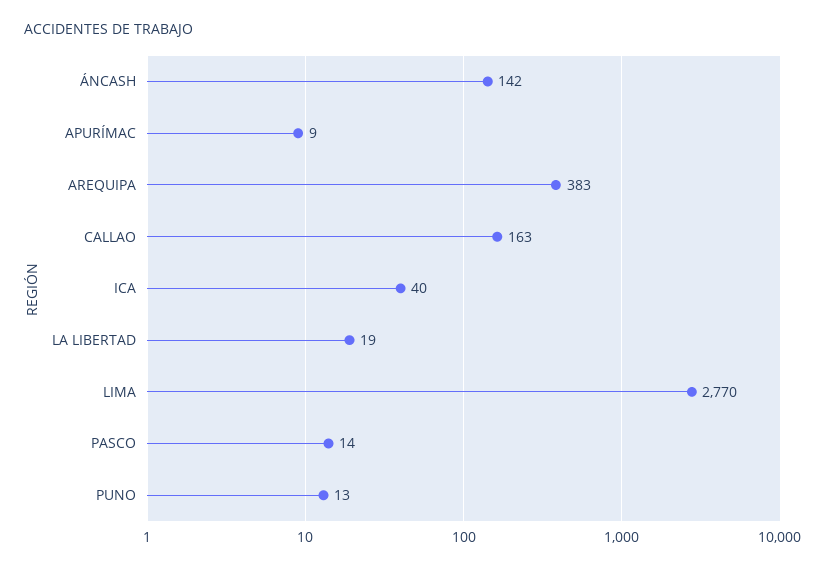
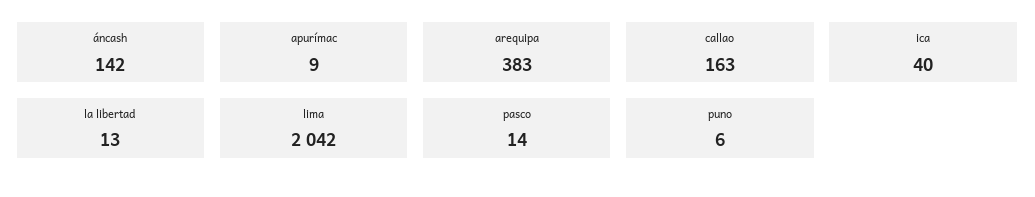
  {
    "ÁNCASH": 142,
    "APURÍMAC": 9,
    "AREQUIPA": 383,
    "CALLAO": 163,
    "ICA": 40,
-   "LA LIBERTAD": 19,
+   "LA LIBERTAD": 13,
-   "LIMA": 2770,
+   "LIMA": 2042,
    "PASCO": 14,
-   "PUNO": 13
+   "PUNO": 6
  }

